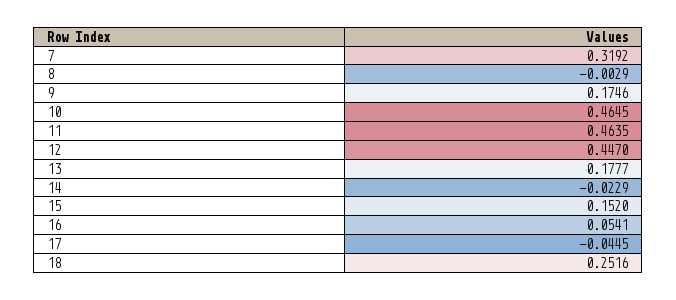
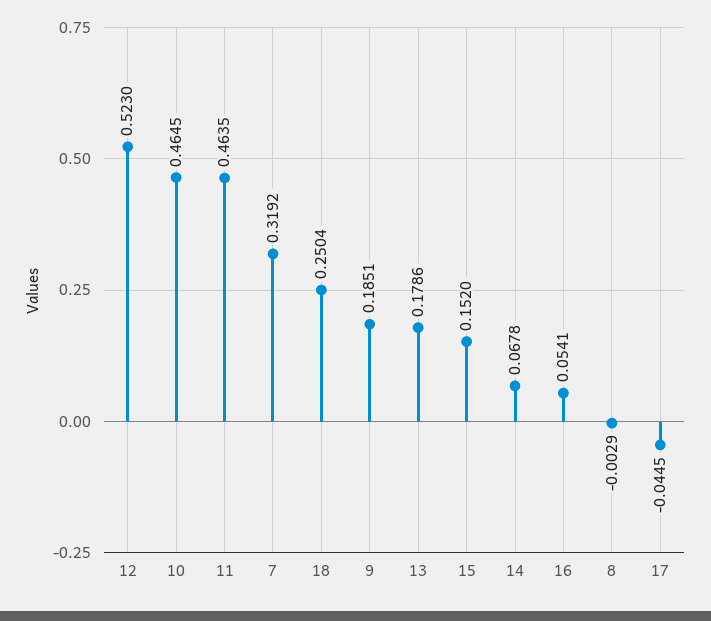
  {
    "7": 0.3192,
    "8": -0.0029,
-   "9": 0.1746,
+   "9": 0.1851,
    "10": 0.4645,
    "11": 0.4635,
-   "12": 0.447,
+   "12": 0.523,
-   "13": 0.1777,
+   "13": 0.1786,
-   "14": -0.0229,
+   "14": 0.0678,
    "15": 0.152,
    "16": 0.0541,
    "17": -0.0445,
-   "18": 0.2516
+   "18": 0.2504
  }

